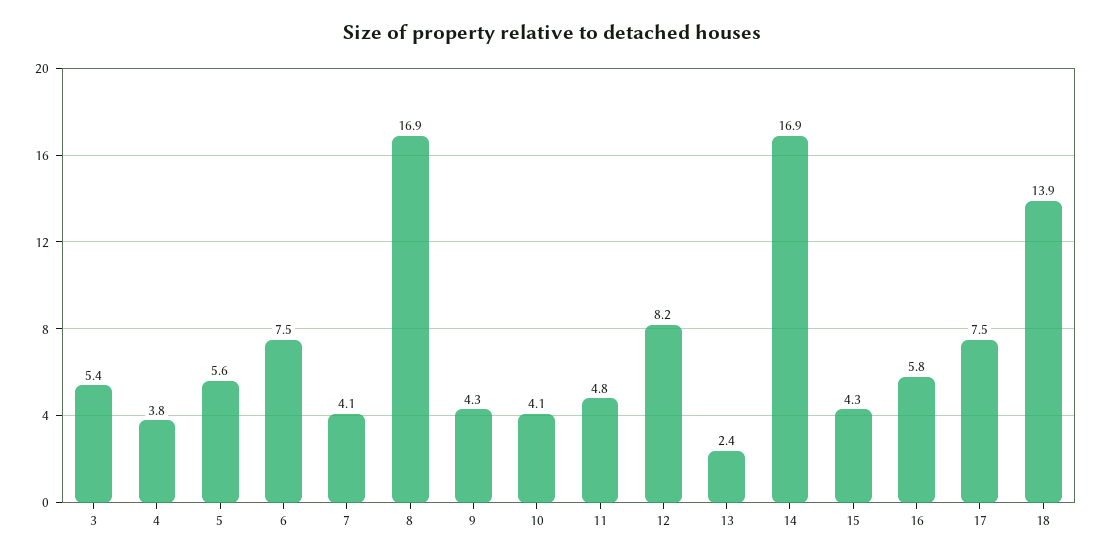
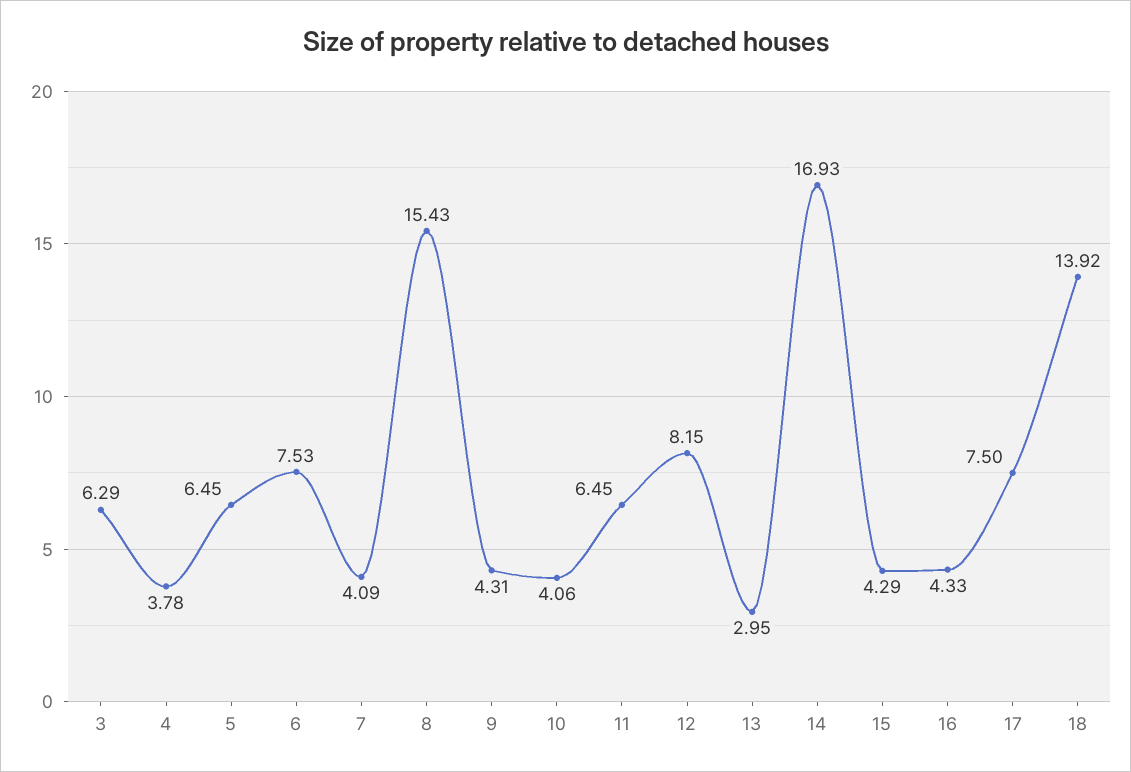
  {
-   "3": 5.4,
+   "3": 6.29,
    "4": 3.78,
-   "5": 5.6,
+   "5": 6.45,
    "6": 7.53,
    "7": 4.09,
-   "8": 16.9,
+   "8": 15.43,
    "9": 4.31,
    "10": 4.06,
-   "11": 4.8,
+   "11": 6.45,
    "12": 8.15,
-   "13": 2.4,
+   "13": 2.95,
    "14": 16.93,
    "15": 4.29,
-   "16": 5.8,
+   "16": 4.33,
    "17": 7.5,
    "18": 13.92
  }

